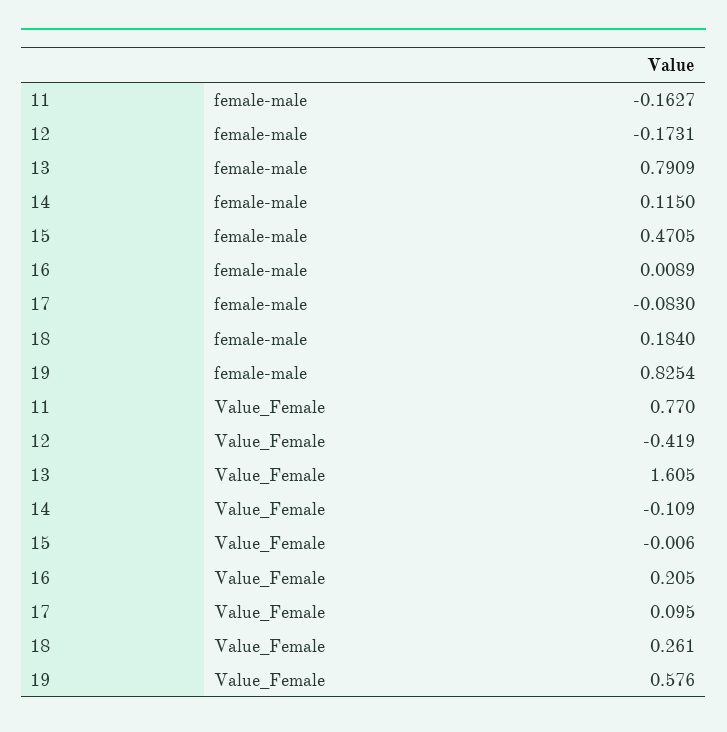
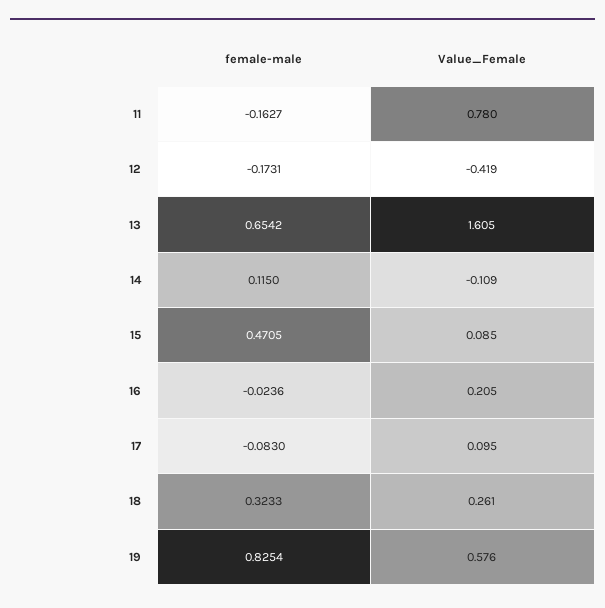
  {
    "11": {
      "female-male": -0.1627,
-     "Value_Female": 0.77
+     "Value_Female": 0.78
    },
    "12": {
      "female-male": -0.1731,
      "Value_Female": -0.419
    },
    "13": {
-     "female-male": 0.7909,
+     "female-male": 0.6542,
      "Value_Female": 1.605
    },
    "14": {
      "female-male": 0.115,
      "Value_Female": -0.109
    },
    "15": {
      "female-male": 0.4705,
-     "Value_Female": -0.006
+     "Value_Female": 0.085
    },
    "16": {
-     "female-male": 0.0089,
+     "female-male": -0.0236,
      "Value_Female": 0.205
    },
    "17": {
      "female-male": -0.083,
      "Value_Female": 0.095
    },
    "18": {
-     "female-male": 0.184,
+     "female-male": 0.3233,
      "Value_Female": 0.261
    },
    "19": {
      "female-male": 0.8254,
      "Value_Female": 0.576
    }
  }

